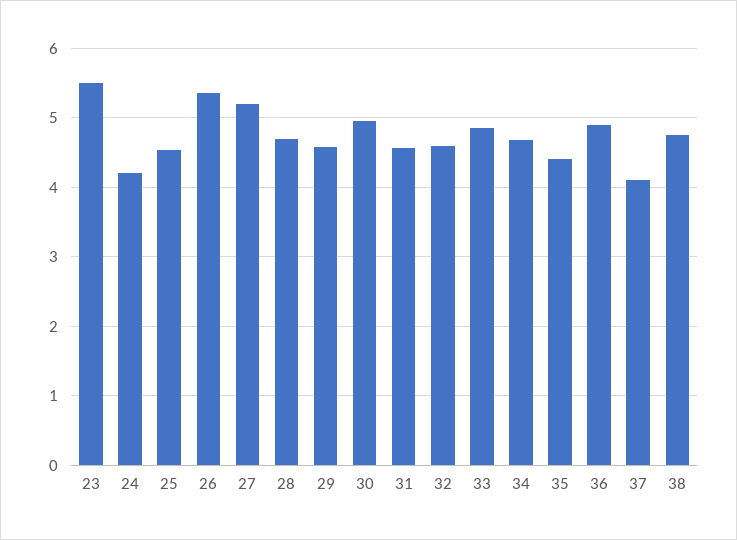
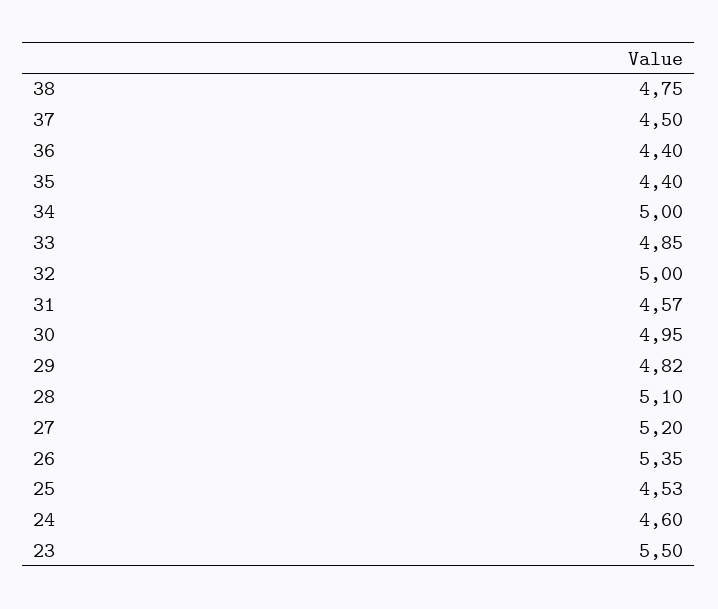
  {
    "23": 5.5,
-   "24": 4.2,
+   "24": 4.6,
    "25": 4.53,
    "26": 5.35,
    "27": 5.2,
-   "28": 4.7,
+   "28": 5.1,
-   "29": 4.6,
+   "29": 4.82,
    "30": 4.95,
    "31": 4.57,
-   "32": 4.6,
+   "32": 5,
    "33": 4.85,
-   "34": 4.7,
+   "34": 5,
    "35": 4.4,
-   "36": 4.9,
+   "36": 4.4,
-   "37": 4.1,
+   "37": 4.5,
    "38": 4.75
  }

